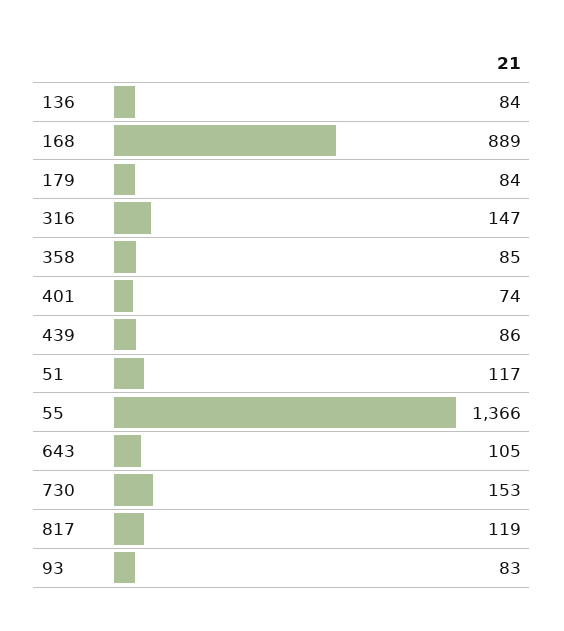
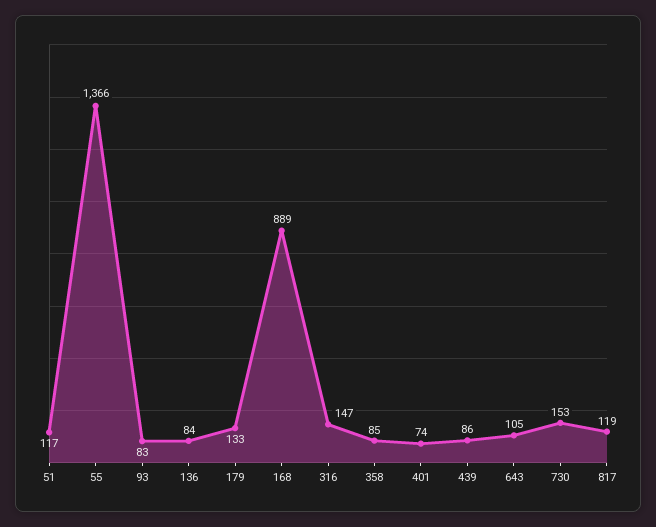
  {
    "136": 84,
    "168": 889,
-   "179": 84,
+   "179": 133,
    "316": 147,
    "358": 85,
    "401": 74,
    "439": 86,
    "51": 117,
    "55": 1366,
    "643": 105,
    "730": 153,
    "817": 119,
    "93": 83
  }

